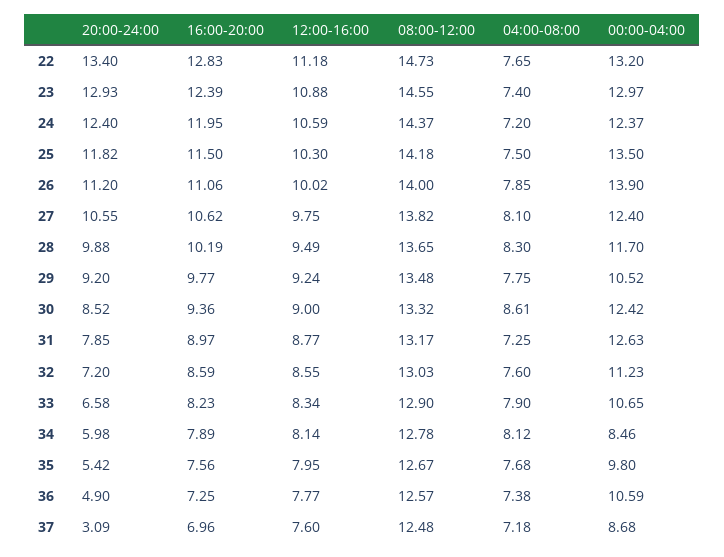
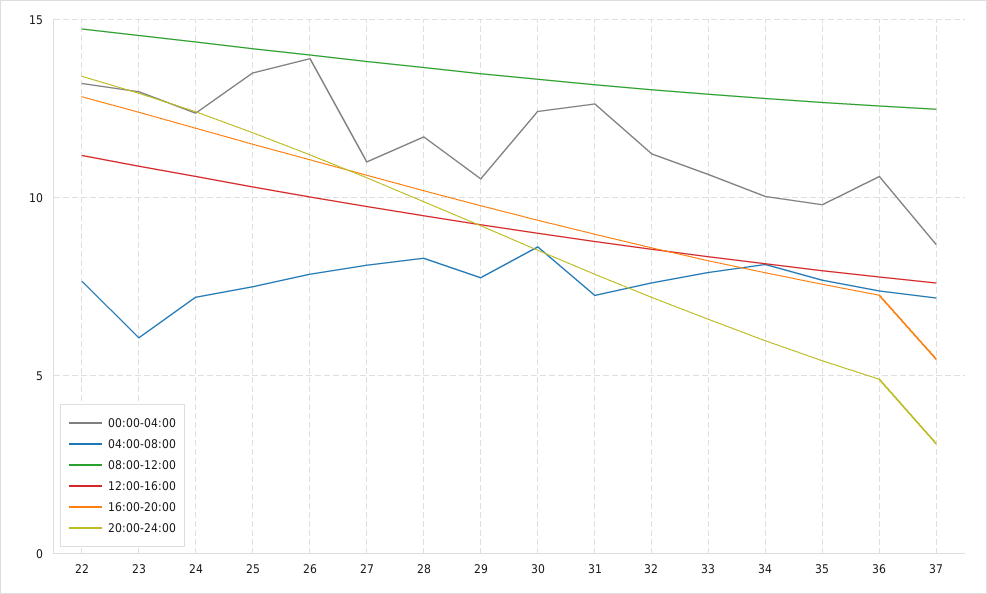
  {
    "20:00-24:00": {
      "22": 13.4,
      "23": 12.93,
      "24": 12.4,
      "25": 11.82,
      "26": 11.2,
      "27": 10.55,
      "28": 9.88,
      "29": 9.2,
      "30": 8.52,
      "31": 7.85,
      "32": 7.2,
      "33": 6.58,
      "34": 5.98,
      "35": 5.42,
      "36": 4.9,
      "37": 3.09
    },
    "16:00-20:00": {
      "22": 12.83,
      "23": 12.39,
      "24": 11.95,
      "25": 11.5,
      "26": 11.06,
      "27": 10.62,
      "28": 10.19,
      "29": 9.77,
      "30": 9.36,
      "31": 8.97,
      "32": 8.59,
      "33": 8.23,
      "34": 7.89,
      "35": 7.56,
      "36": 7.25,
-     "37": 6.96
+     "37": 5.5
    },
    "12:00-16:00": {
      "22": 11.18,
      "23": 10.88,
      "24": 10.59,
      "25": 10.3,
      "26": 10.02,
      "27": 9.75,
      "28": 9.49,
      "29": 9.24,
      "30": 9,
      "31": 8.77,
      "32": 8.55,
      "33": 8.34,
      "34": 8.14,
      "35": 7.95,
      "36": 7.77,
      "37": 7.6
    },
    "08:00-12:00": {
      "22": 14.73,
      "23": 14.55,
      "24": 14.37,
      "25": 14.18,
      "26": 14,
      "27": 13.82,
      "28": 13.65,
      "29": 13.48,
      "30": 13.32,
      "31": 13.17,
      "32": 13.03,
      "33": 12.9,
      "34": 12.78,
      "35": 12.67,
      "36": 12.57,
      "37": 12.48
    },
    "04:00-08:00": {
      "22": 7.65,
-     "23": 7.4,
+     "23": 6,
      "24": 7.2,
      "25": 7.5,
      "26": 7.85,
      "27": 8.1,
      "28": 8.3,
      "29": 7.75,
      "30": 8.61,
      "31": 7.25,
      "32": 7.6,
      "33": 7.9,
      "34": 8.12,
      "35": 7.68,
      "36": 7.38,
      "37": 7.18
    },
    "00:00-04:00": {
      "22": 13.2,
      "23": 12.97,
      "24": 12.37,
      "25": 13.5,
      "26": 13.9,
-     "27": 12.4,
+     "27": 11,
      "28": 11.7,
      "29": 10.52,
      "30": 12.42,
      "31": 12.63,
      "32": 11.23,
      "33": 10.65,
-     "34": 8.46,
+     "34": 10,
      "35": 9.8,
      "36": 10.59,
      "37": 8.68
    }
  }

